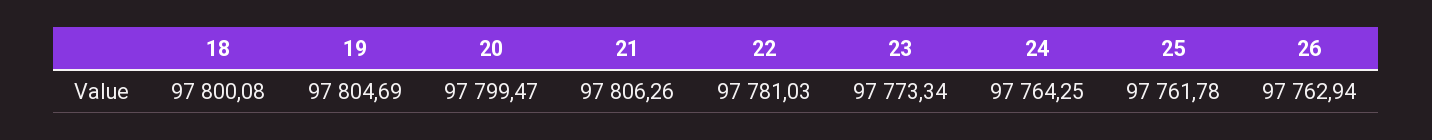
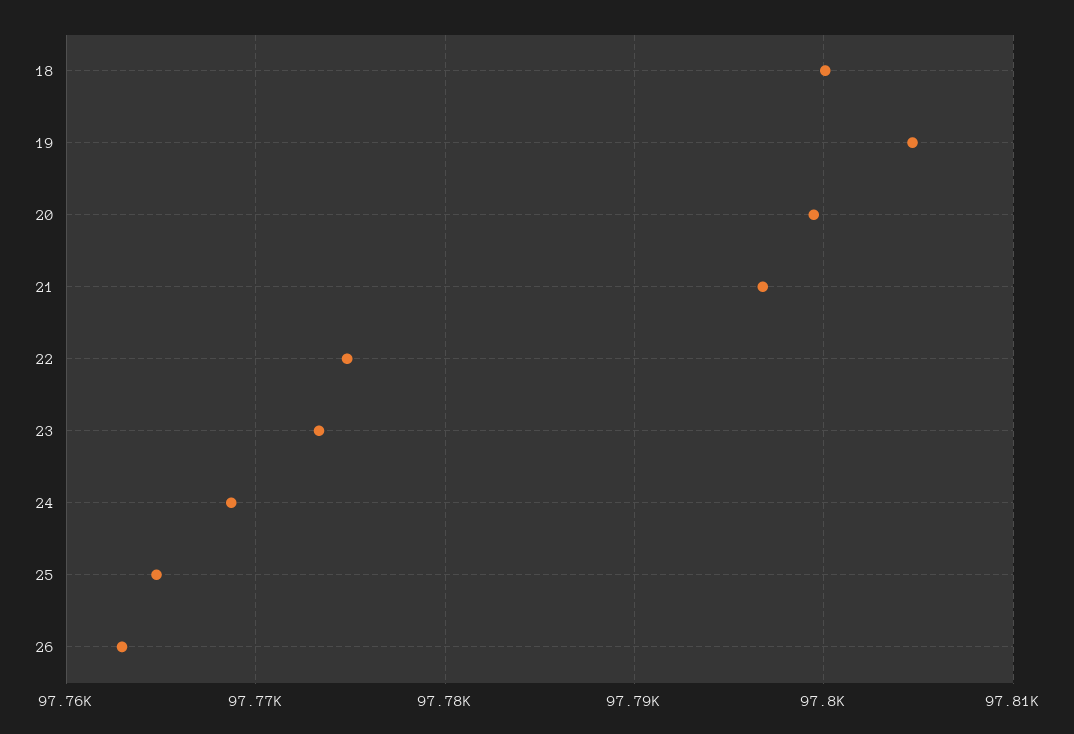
  {
    "18": 97800.08,
    "19": 97804.69,
    "20": 97799.47,
-   "21": 97806.26,
+   "21": 97797,
-   "22": 97781.03,
+   "22": 97775,
    "23": 97773.34,
-   "24": 97764.25,
+   "24": 97769,
-   "25": 97761.78,
+   "25": 97765,
    "26": 97762.94
  }

